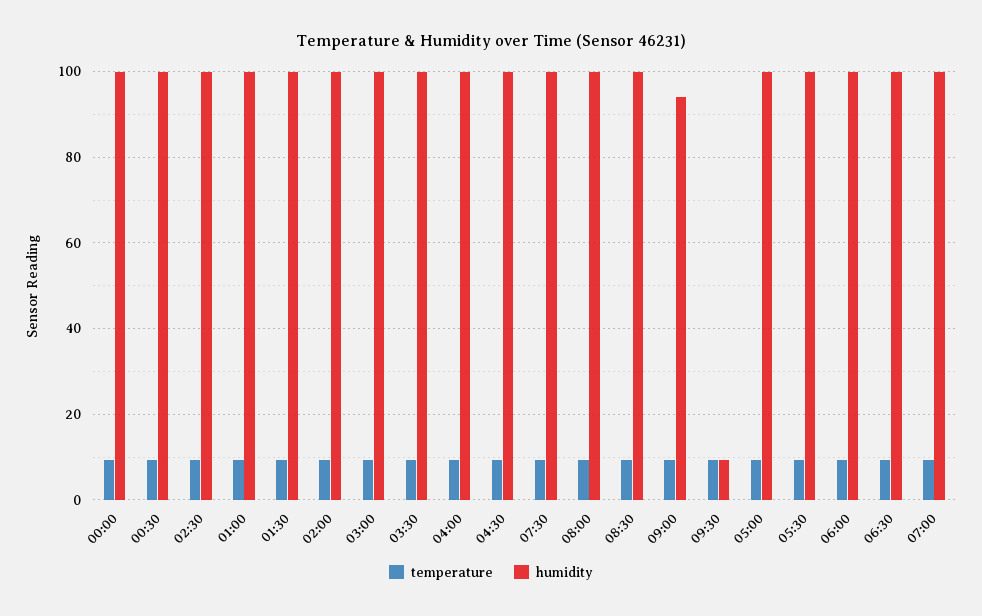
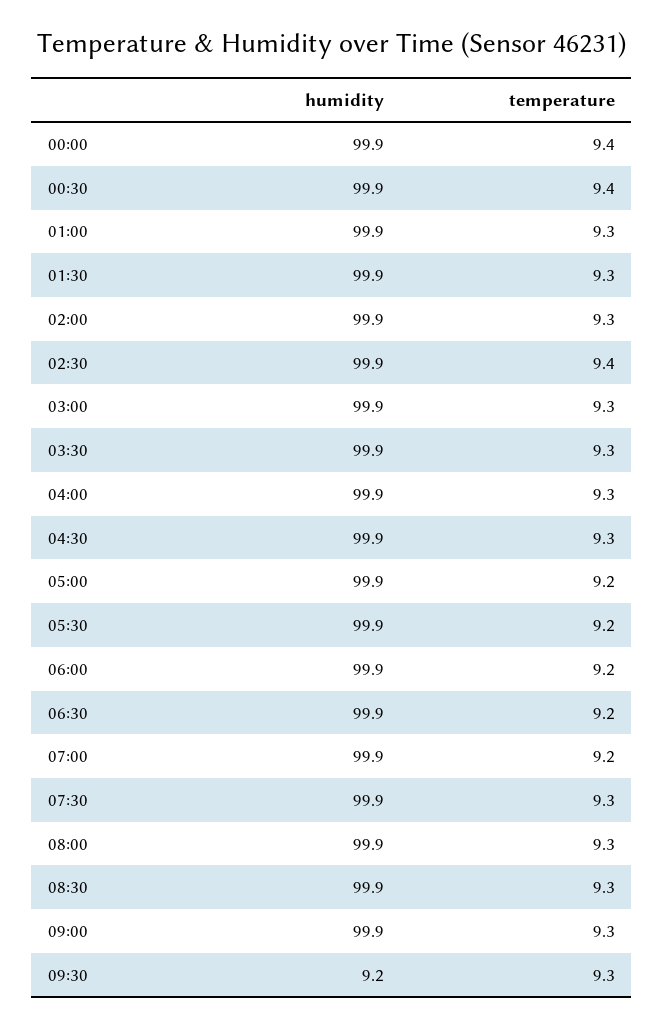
  {
    "temperature": {
      "00:00": 9.4,
      "00:30": 9.4,
      "02:30": 9.4,
      "01:00": 9.3,
      "01:30": 9.3,
      "02:00": 9.3,
      "03:00": 9.3,
      "03:30": 9.3,
      "04:00": 9.3,
      "04:30": 9.3,
      "07:30": 9.3,
      "08:00": 9.3,
      "08:30": 9.3,
      "09:00": 9.3,
      "09:30": 9.3,
      "05:00": 9.2,
      "05:30": 9.2,
      "06:00": 9.2,
      "06:30": 9.2,
      "07:00": 9.2
    },
    "humidity": {
      "00:00": 99.9,
      "00:30": 99.9,
      "02:30": 99.9,
      "01:00": 99.9,
      "01:30": 99.9,
      "02:00": 99.9,
      "03:00": 99.9,
      "03:30": 99.9,
      "04:00": 99.9,
      "04:30": 99.9,
      "07:30": 99.9,
      "08:00": 99.9,
      "08:30": 99.9,
-     "09:00": 94,
+     "09:00": 99.9,
      "09:30": 9.2,
      "05:00": 99.9,
      "05:30": 99.9,
      "06:00": 99.9,
      "06:30": 99.9,
      "07:00": 99.9
    }
  }

